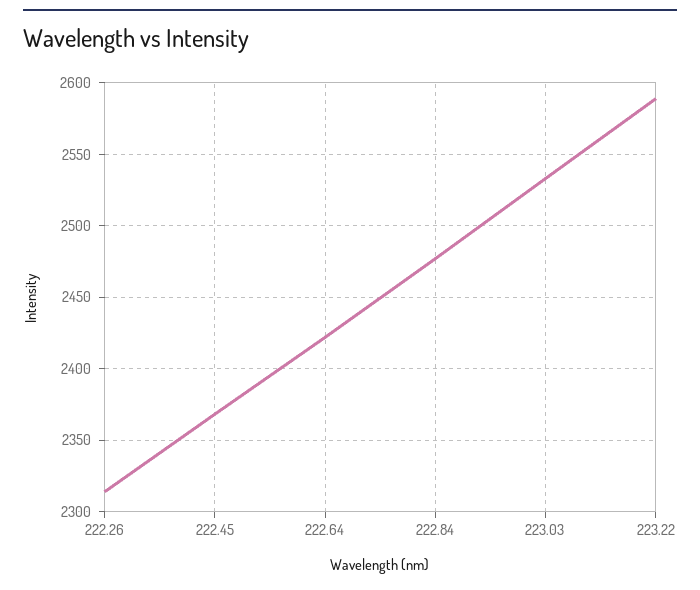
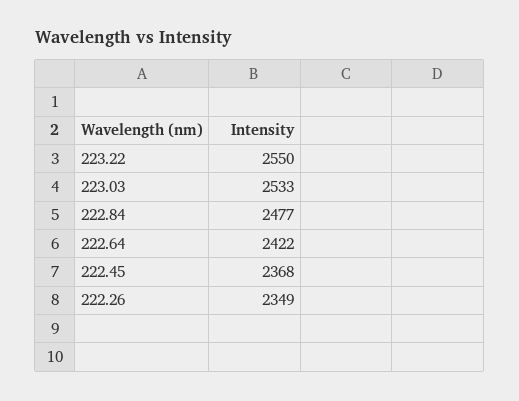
  {
-   "222.26": 2315,
+   "222.26": 2349,
    "222.45": 2368,
    "222.64": 2422,
    "222.84": 2477,
    "223.03": 2533,
-   "223.22": 2590
+   "223.22": 2550
  }

